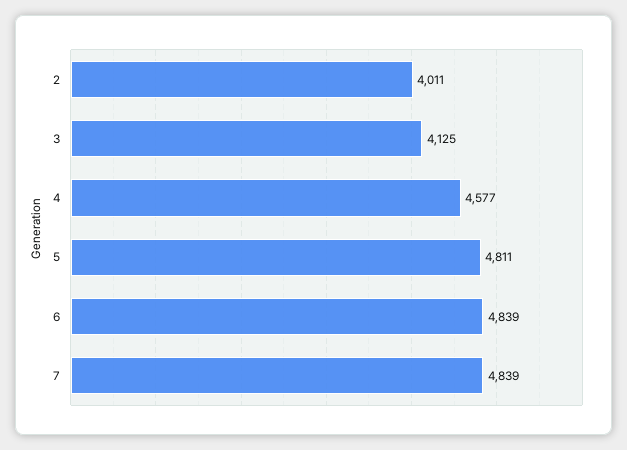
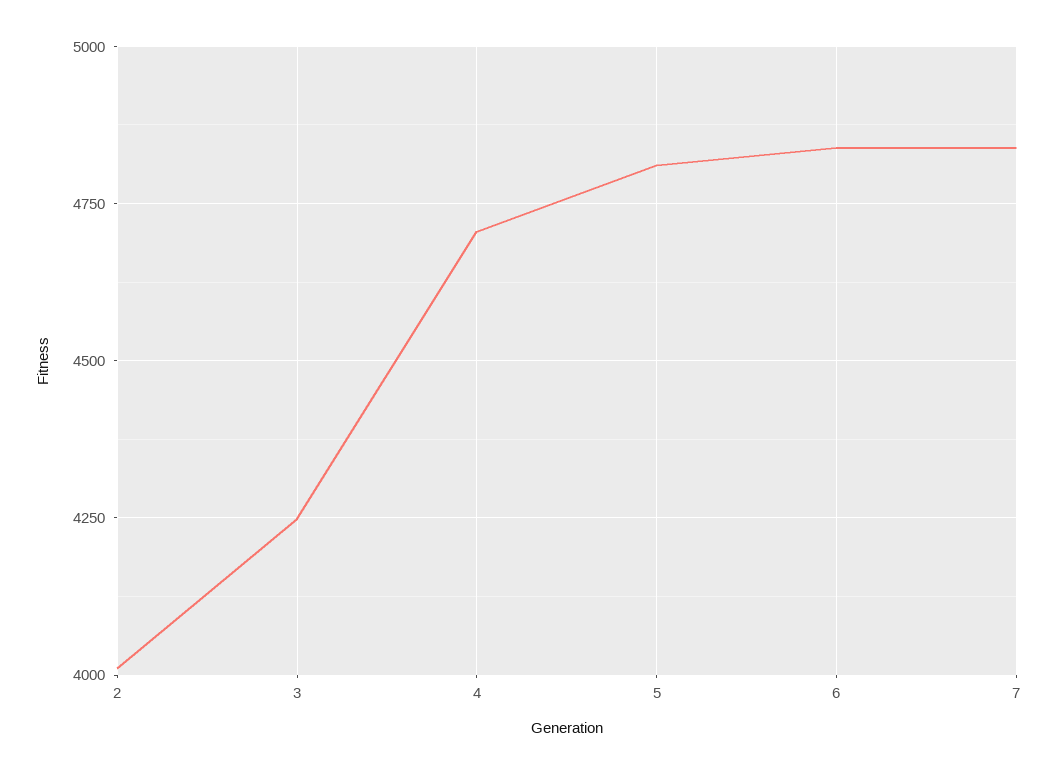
  {
    "2": 4011,
-   "3": 4125,
+   "3": 4250,
-   "4": 4577,
+   "4": 4700,
    "5": 4811,
    "6": 4839,
    "7": 4839
  }

